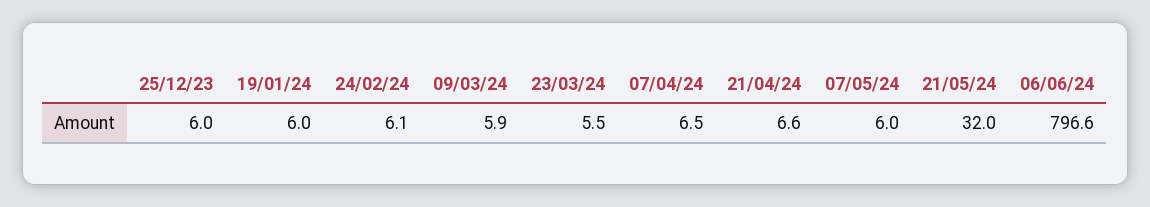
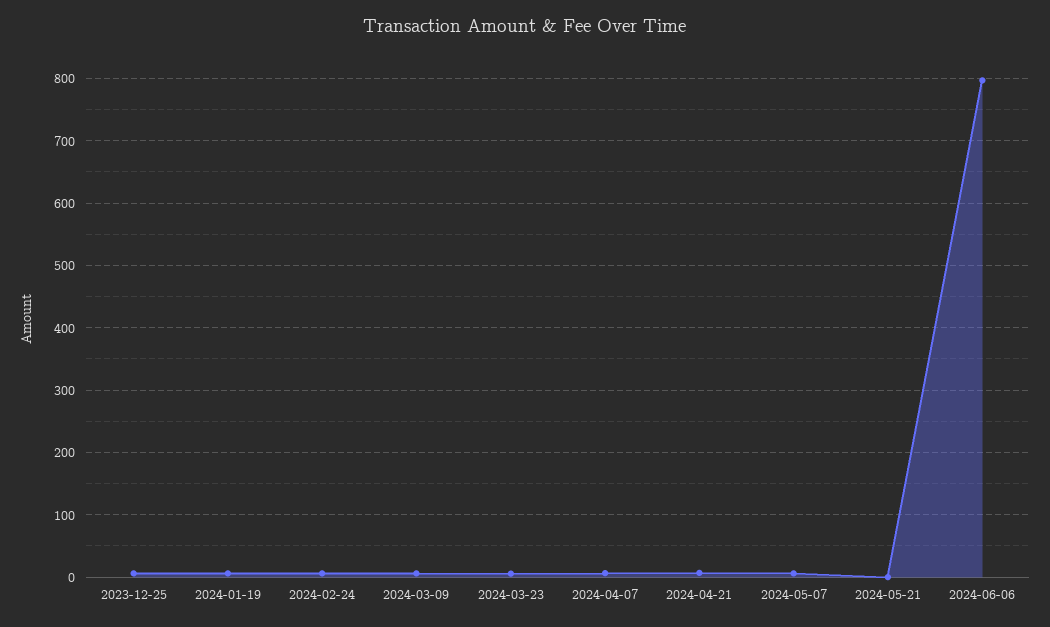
  {
    "25/12/23": 6,
    "19/01/24": 6,
    "24/02/24": 6.1,
    "09/03/24": 5.9,
    "23/03/24": 5.5,
    "07/04/24": 6.5,
    "21/04/24": 6.6,
    "07/05/24": 6,
-   "21/05/24": 32,
+   "21/05/24": 0,
    "06/06/24": 796.6
  }

